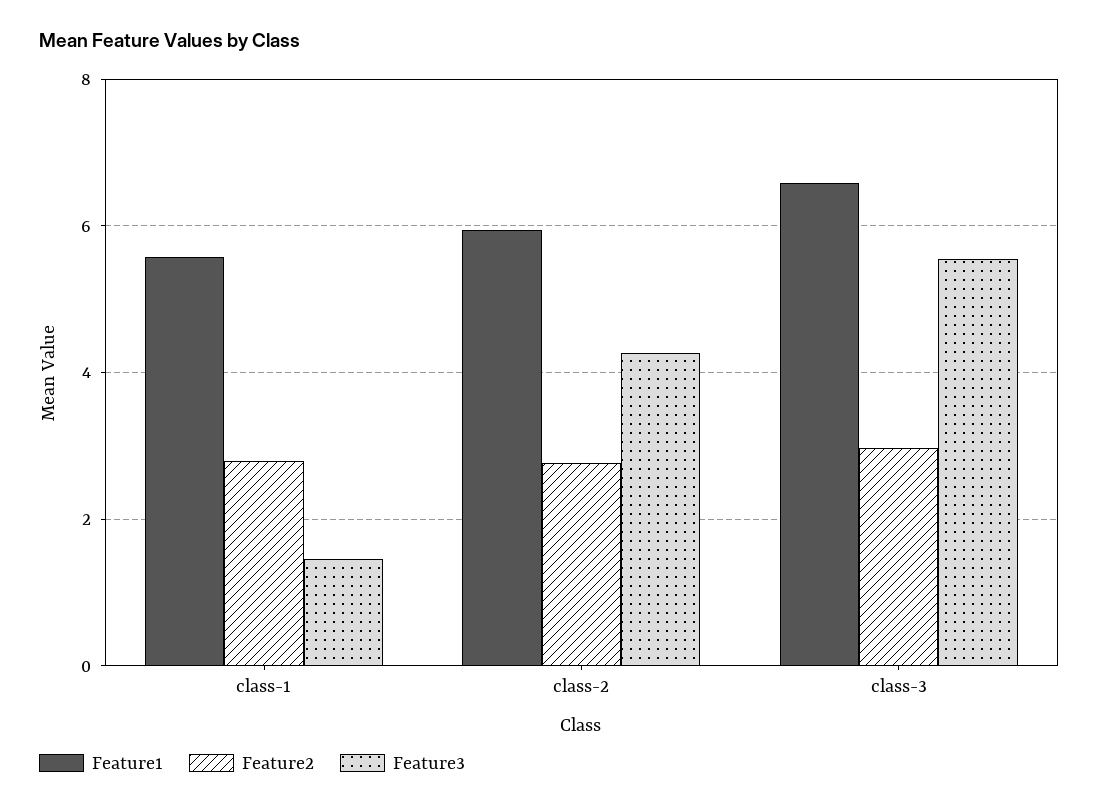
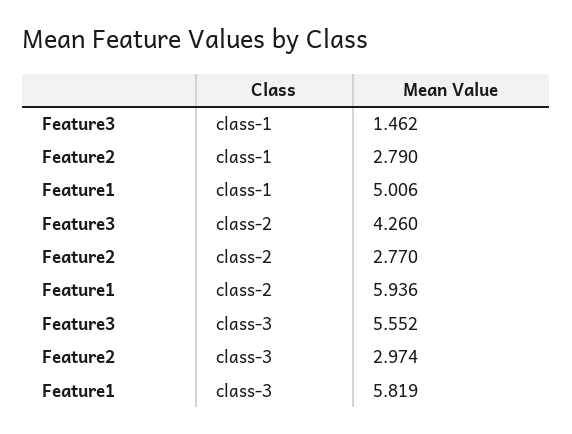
  {
    "Feature1": {
-     "class-1": 5.6,
+     "class-1": 5.006,
      "class-2": 5.936,
-     "class-3": 6.6
+     "class-3": 5.819
    },
    "Feature2": {
      "class-1": 2.79,
      "class-2": 2.77,
      "class-3": 2.974
    },
    "Feature3": {
      "class-1": 1.462,
      "class-2": 4.26,
      "class-3": 5.552
    }
  }

